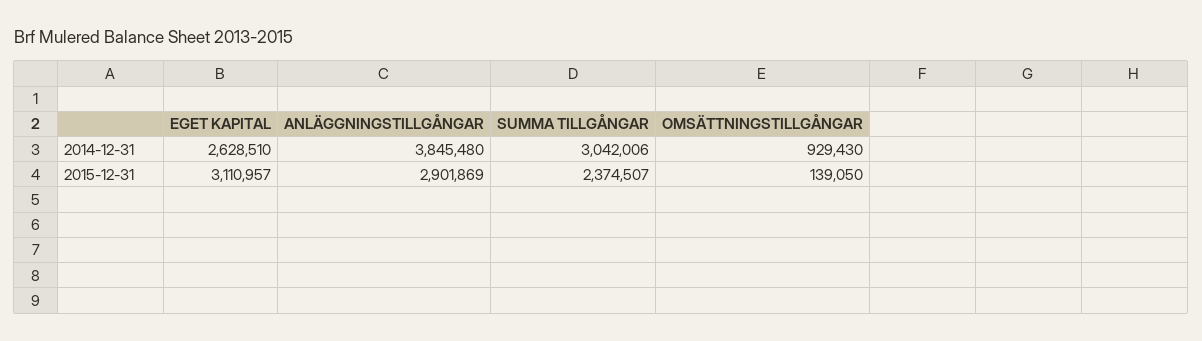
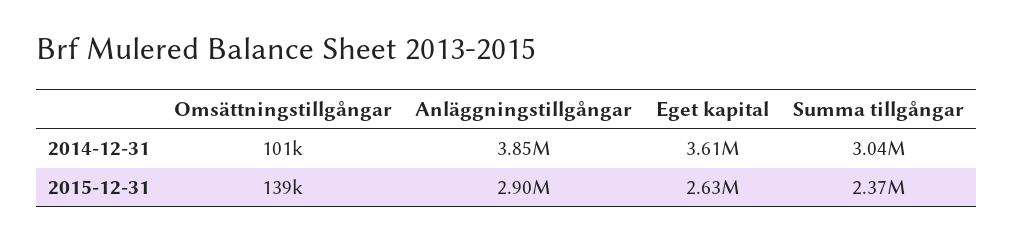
  {
    "EGET KAPITAL": {
-     "2014-12-31": 2628510,
+     "2014-12-31": 3610000,
-     "2015-12-31": 3110957
+     "2015-12-31": 2630000
    },
    "ANLÄGGNINGSTILLGÅNGAR": {
      "2014-12-31": 3845480,
      "2015-12-31": 2901869
    },
    "SUMMA TILLGÅNGAR": {
      "2014-12-31": 3042006,
      "2015-12-31": 2374507
    },
    "OMSÄTTNINGSTILLGÅNGAR": {
-     "2014-12-31": 929430,
+     "2014-12-31": 101000,
      "2015-12-31": 139050
    }
  }

